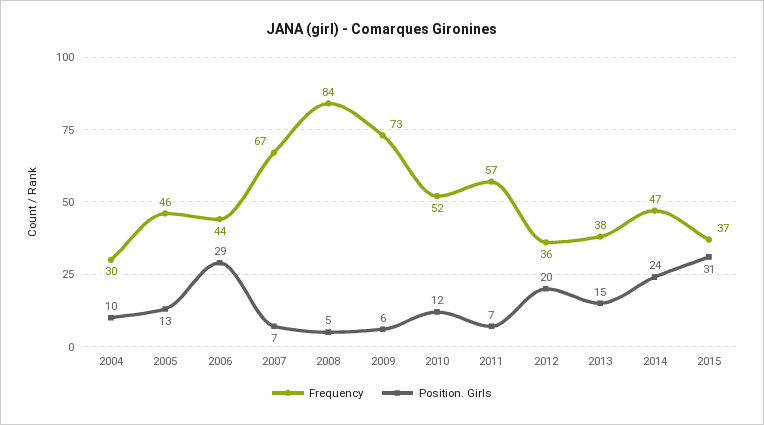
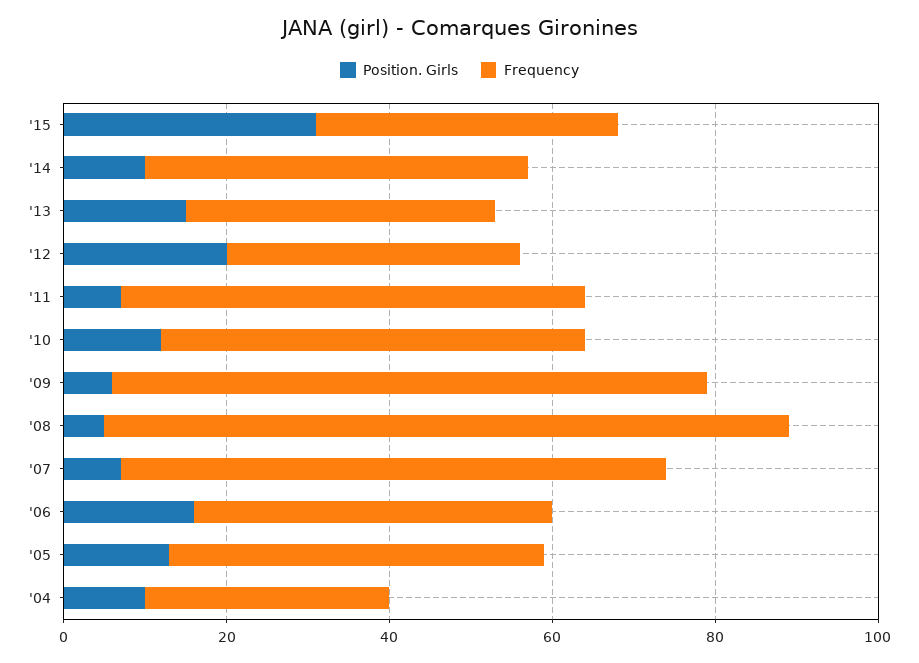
  {
    "Frequency": {
      "2004": 30,
      "2005": 46,
      "2006": 44,
      "2007": 67,
      "2008": 84,
      "2009": 73,
      "2010": 52,
      "2011": 57,
      "2012": 36,
      "2013": 38,
      "2014": 47,
      "2015": 37
    },
    "Position. Girls": {
      "2004": 10,
      "2005": 13,
-     "2006": 29,
+     "2006": 15,
      "2007": 7,
      "2008": 5,
      "2009": 6,
      "2010": 12,
      "2011": 7,
      "2012": 20,
      "2013": 15,
-     "2014": 24,
+     "2014": 10,
      "2015": 31
    }
  }

